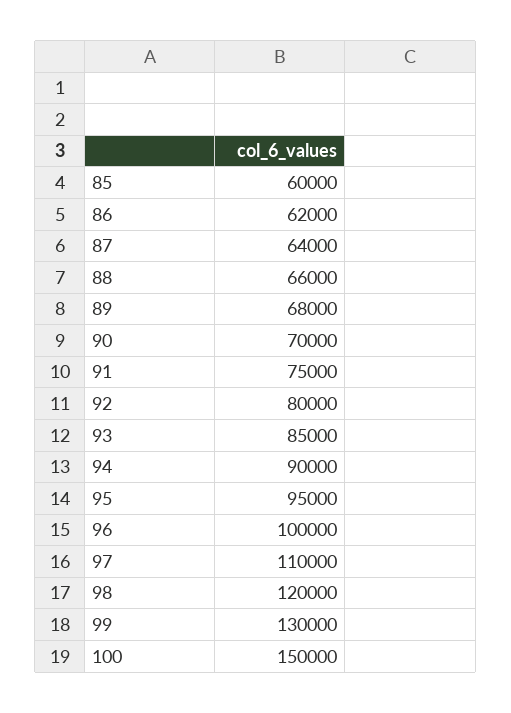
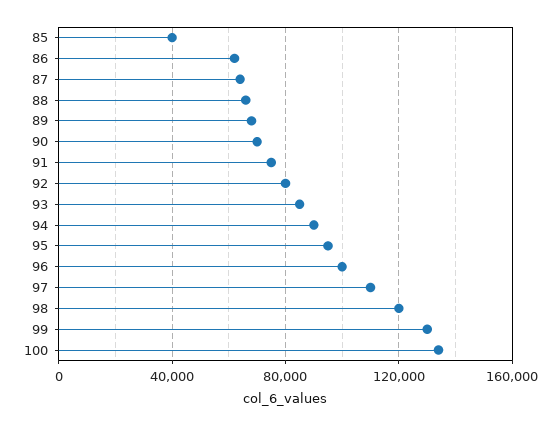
  {
-   "85": 60000,
+   "85": 40000,
    "86": 62000,
    "87": 64000,
    "88": 66000,
    "89": 68000,
    "90": 70000,
    "91": 75000,
    "92": 80000,
    "93": 85000,
    "94": 90000,
    "95": 95000,
    "96": 100000,
    "97": 110000,
    "98": 120000,
    "99": 130000,
-   "100": 150000
+   "100": 135000
  }

